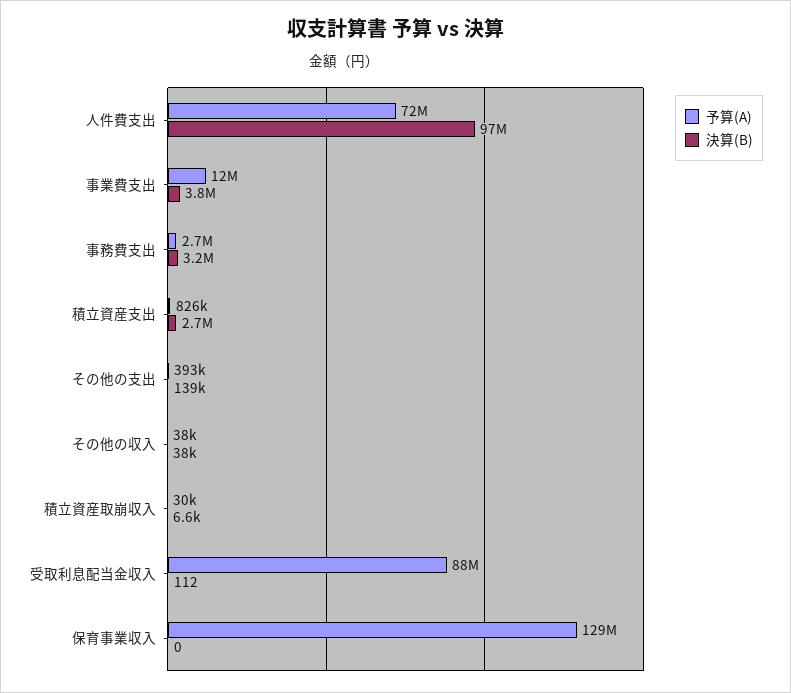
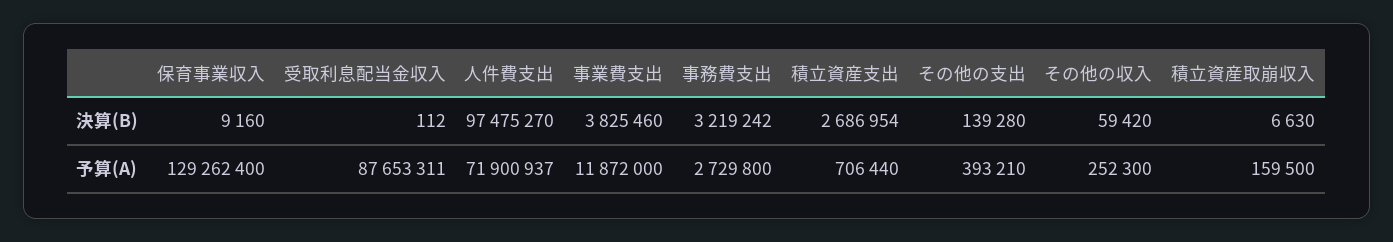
  {
    "予算(A)": {
      "人件費支出": 71900937,
      "事業費支出": 11872000,
      "事務費支出": 2729800,
-     "積立資産支出": 826000,
+     "積立資産支出": 706440,
      "その他の支出": 393210,
-     "その他の収入": 38000,
+     "その他の収入": 252300,
-     "積立資産取崩収入": 30000,
+     "積立資産取崩収入": 159500,
      "受取利息配当金収入": 87653311,
      "保育事業収入": 129262400
    },
    "決算(B)": {
      "人件費支出": 97475270,
      "事業費支出": 3825460,
      "事務費支出": 3219242,
      "積立資産支出": 2686954,
      "その他の支出": 139280,
-     "その他の収入": 38000,
+     "その他の収入": 59420,
      "積立資産取崩収入": 6630,
      "受取利息配当金収入": 112,
-     "保育事業収入": 0
+     "保育事業収入": 9160
    }
  }

